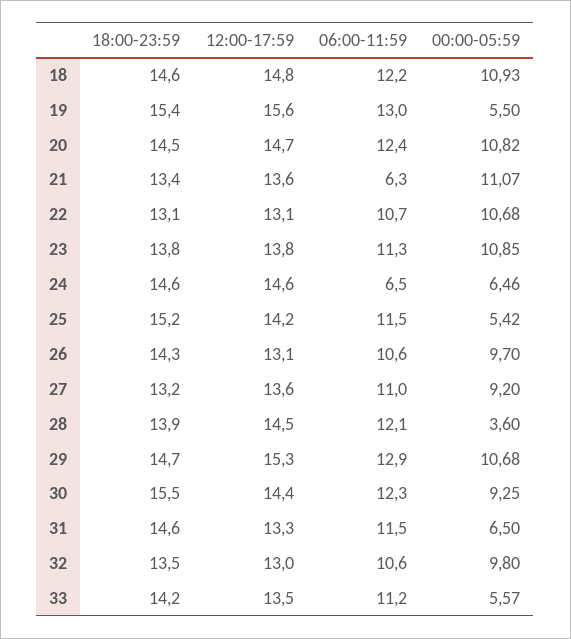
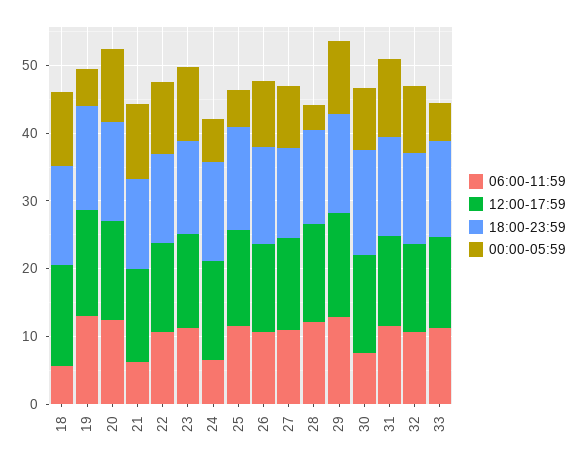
  {
    "18:00-23:59": {
      "18": 14.6,
      "19": 15.4,
      "20": 14.5,
      "21": 13.4,
      "22": 13.1,
      "23": 13.8,
      "24": 14.6,
      "25": 15.2,
      "26": 14.3,
      "27": 13.2,
      "28": 13.9,
      "29": 14.7,
      "30": 15.5,
      "31": 14.6,
      "32": 13.5,
      "33": 14.2
    },
    "12:00-17:59": {
      "18": 14.8,
      "19": 15.6,
      "20": 14.7,
      "21": 13.6,
      "22": 13.1,
      "23": 13.8,
      "24": 14.6,
      "25": 14.2,
      "26": 13.1,
      "27": 13.6,
      "28": 14.5,
      "29": 15.3,
      "30": 14.4,
      "31": 13.3,
      "32": 13,
      "33": 13.5
    },
    "06:00-11:59": {
-     "18": 12.2,
+     "18": 6,
      "19": 13,
      "20": 12.4,
      "21": 6.3,
      "22": 10.7,
      "23": 11.3,
      "24": 6.5,
      "25": 11.5,
      "26": 10.6,
      "27": 11,
      "28": 12.1,
      "29": 12.9,
-     "30": 12.3,
+     "30": 8,
      "31": 11.5,
      "32": 10.6,
      "33": 11.2
    },
    "00:00-05:59": {
      "18": 10.93,
      "19": 5.5,
      "20": 10.82,
      "21": 11.07,
      "22": 10.68,
      "23": 10.85,
      "24": 6.46,
      "25": 5.42,
      "26": 9.7,
      "27": 9.2,
      "28": 3.6,
      "29": 10.68,
      "30": 9.25,
-     "31": 6.5,
+     "31": 12,
      "32": 9.8,
      "33": 5.57
    }
  }

